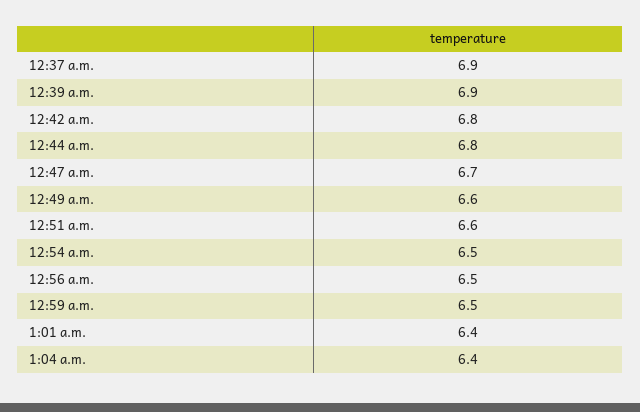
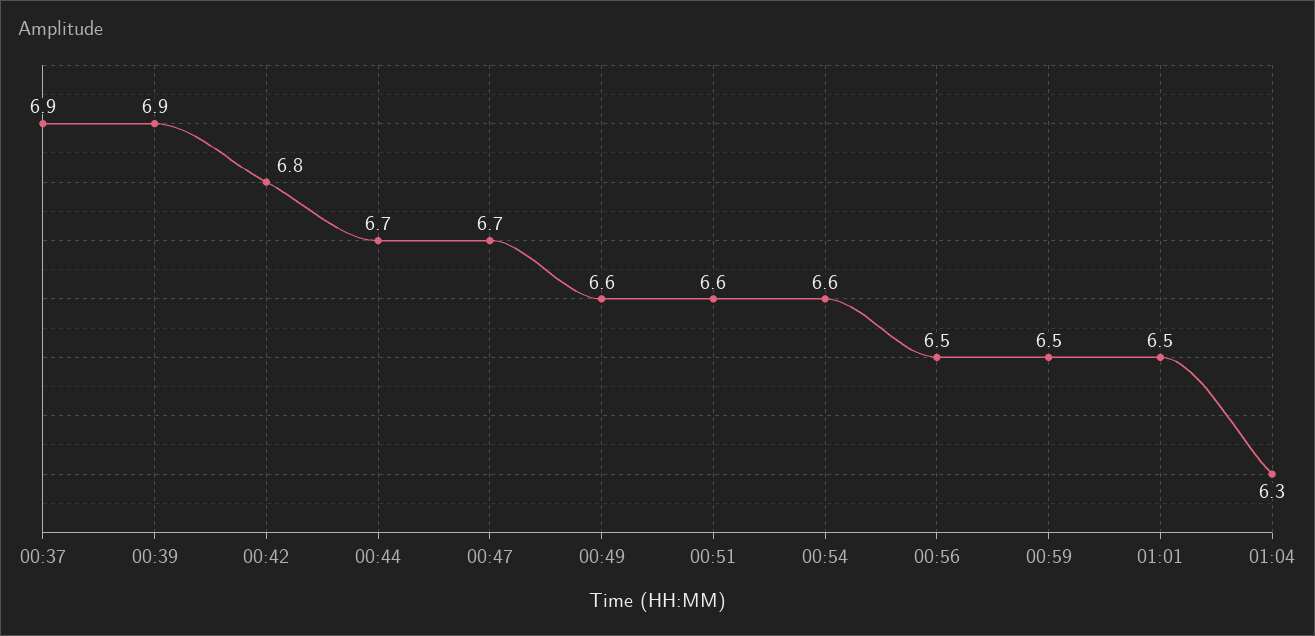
  {
    "12:37 a.m.": 6.9,
    "12:39 a.m.": 6.9,
    "12:42 a.m.": 6.8,
-   "12:44 a.m.": 6.8,
+   "12:44 a.m.": 6.7,
    "12:47 a.m.": 6.7,
    "12:49 a.m.": 6.6,
    "12:51 a.m.": 6.6,
-   "12:54 a.m.": 6.5,
+   "12:54 a.m.": 6.6,
    "12:56 a.m.": 6.5,
    "12:59 a.m.": 6.5,
-   "1:01 a.m.": 6.4,
+   "1:01 a.m.": 6.5,
-   "1:04 a.m.": 6.4
+   "1:04 a.m.": 6.3
  }

